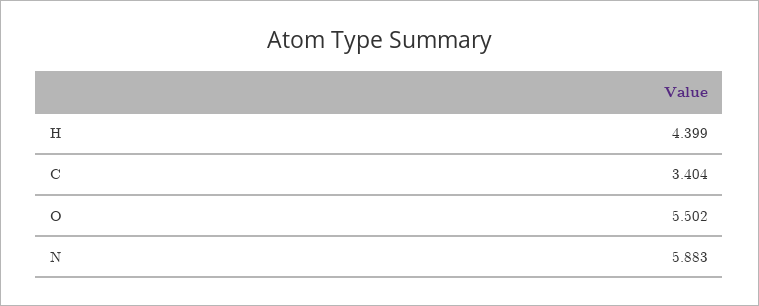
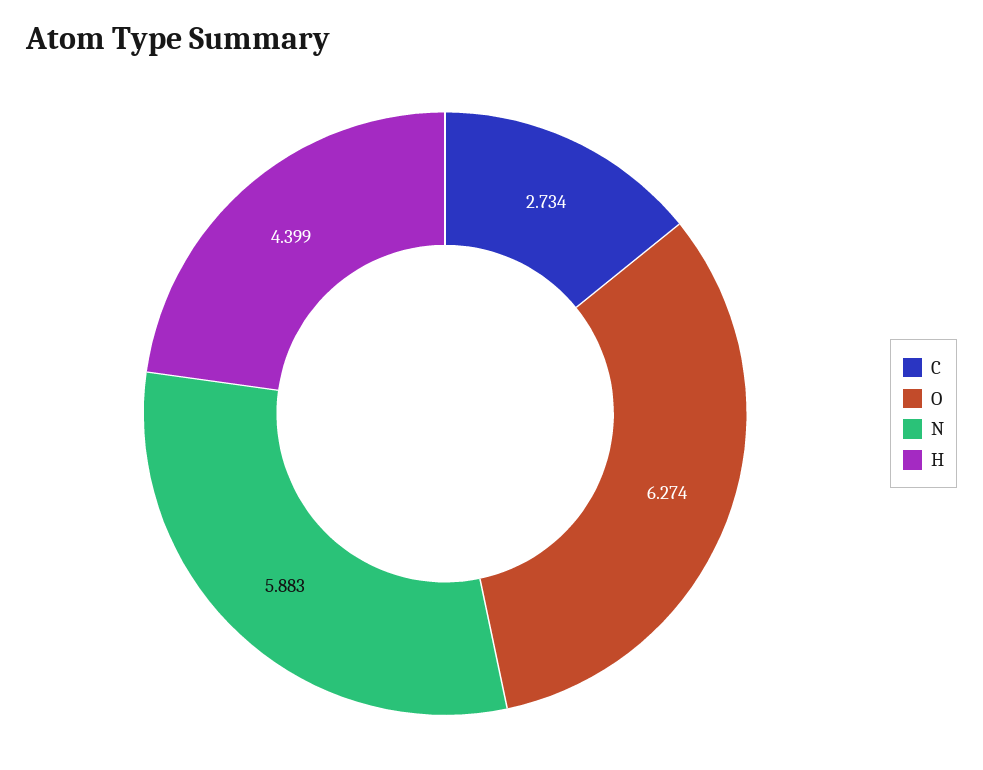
  {
    "H": 4.399,
-   "C": 3.404,
+   "C": 2.734,
-   "O": 5.502,
+   "O": 6.274,
    "N": 5.883
  }

